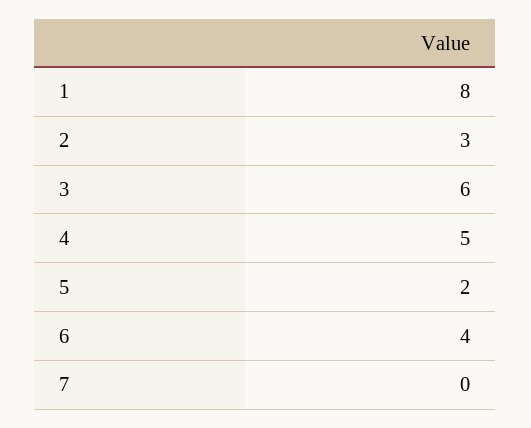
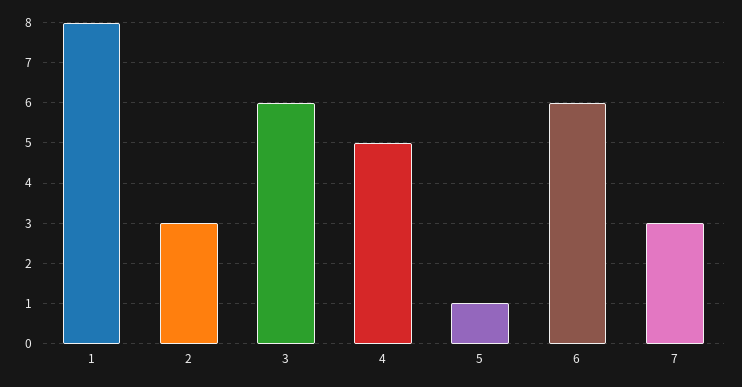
  {
    "1": 8,
    "2": 3,
    "3": 6,
    "4": 5,
-   "5": 2,
+   "5": 1,
-   "6": 4,
+   "6": 6,
-   "7": 0
+   "7": 3
  }

